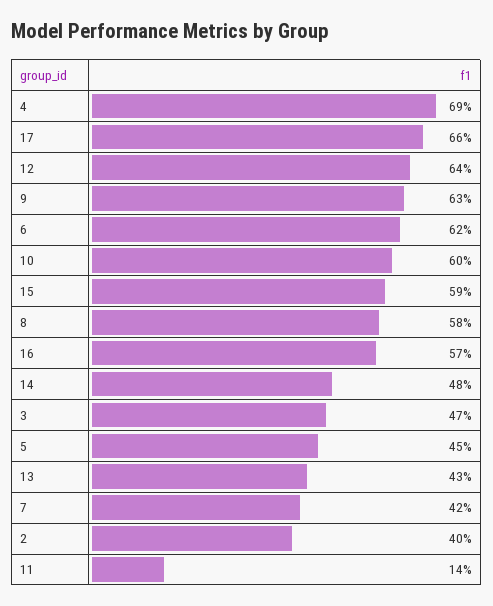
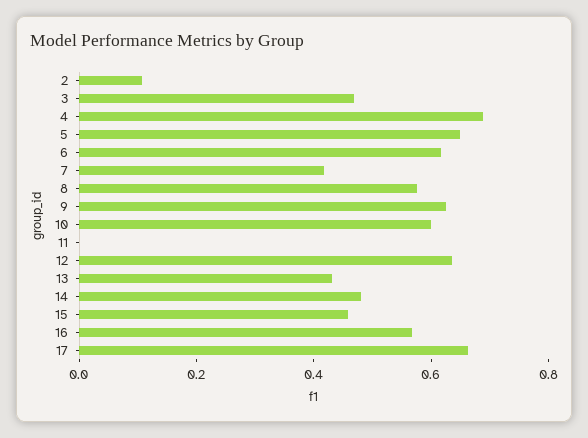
  {
    "4": 0.69,
    "17": 0.66,
    "12": 0.64,
    "9": 0.63,
    "6": 0.62,
    "10": 0.6,
-   "15": 0.59,
+   "15": 0.45,
    "8": 0.58,
    "16": 0.57,
    "14": 0.48,
    "3": 0.47,
-   "5": 0.45,
+   "5": 0.65,
    "13": 0.43,
    "7": 0.42,
-   "2": 0.4,
+   "2": 0.1,
-   "11": 0.14
+   "11": 0
  }

